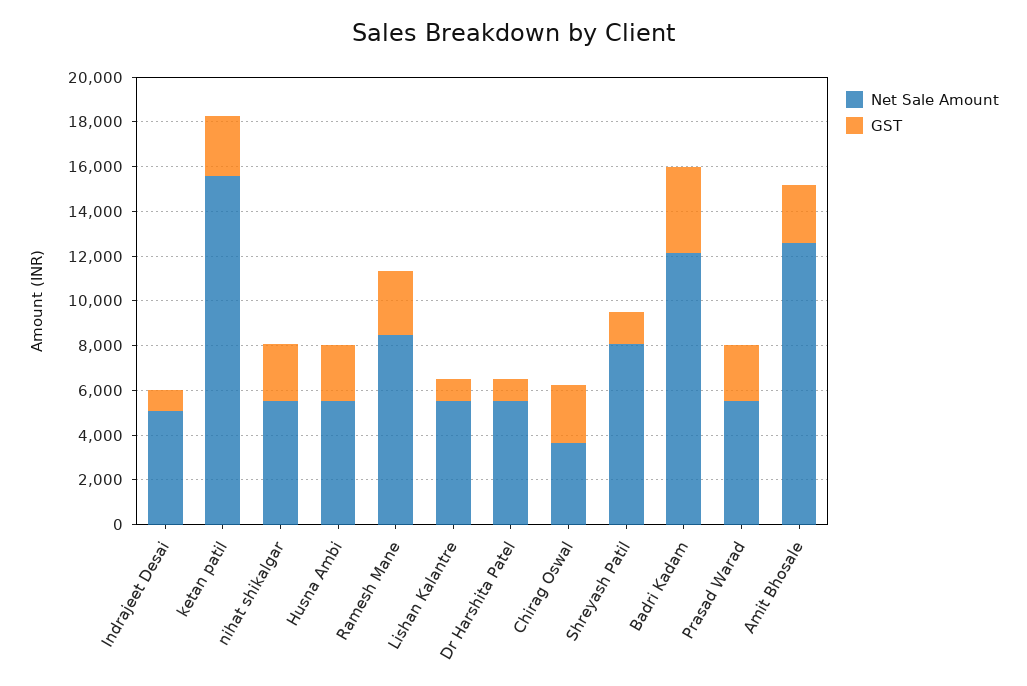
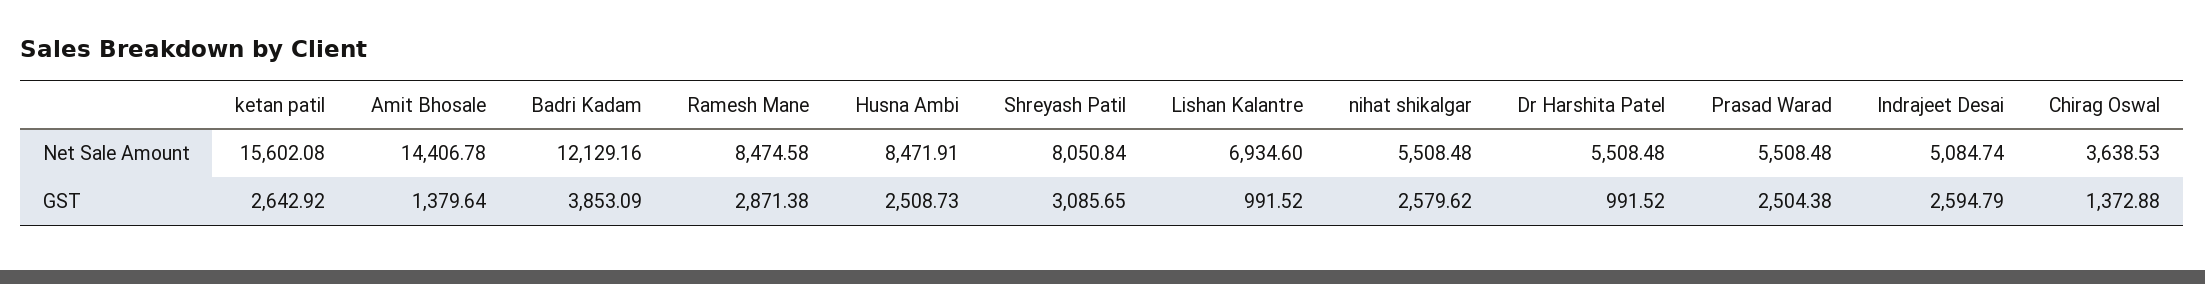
  {
    "Net Sale Amount": {
      "Indrajeet Desai": 5084.74,
      "ketan patil": 15602.08,
      "nihat shikalgar": 5508.48,
-     "Husna Ambi": 5500,
+     "Husna Ambi": 8471.91,
      "Ramesh Mane": 8474.58,
-     "Lishan Kalantre": 5500,
+     "Lishan Kalantre": 6934.6,
      "Dr Harshita Patel": 5508.48,
      "Chirag Oswal": 3638.53,
      "Shreyash Patil": 8050.84,
      "Badri Kadam": 12129.16,
      "Prasad Warad": 5508.48,
-     "Amit Bhosale": 12500
+     "Amit Bhosale": 14406.78
    },
    "GST": {
-     "Indrajeet Desai": 1000,
+     "Indrajeet Desai": 2594.79,
      "ketan patil": 2642.92,
      "nihat shikalgar": 2579.62,
      "Husna Ambi": 2508.73,
      "Ramesh Mane": 2871.38,
      "Lishan Kalantre": 991.52,
      "Dr Harshita Patel": 991.52,
-     "Chirag Oswal": 2500,
+     "Chirag Oswal": 1372.88,
-     "Shreyash Patil": 1500,
+     "Shreyash Patil": 3085.65,
      "Badri Kadam": 3853.09,
      "Prasad Warad": 2504.38,
-     "Amit Bhosale": 2500
+     "Amit Bhosale": 1379.64
    }
  }

